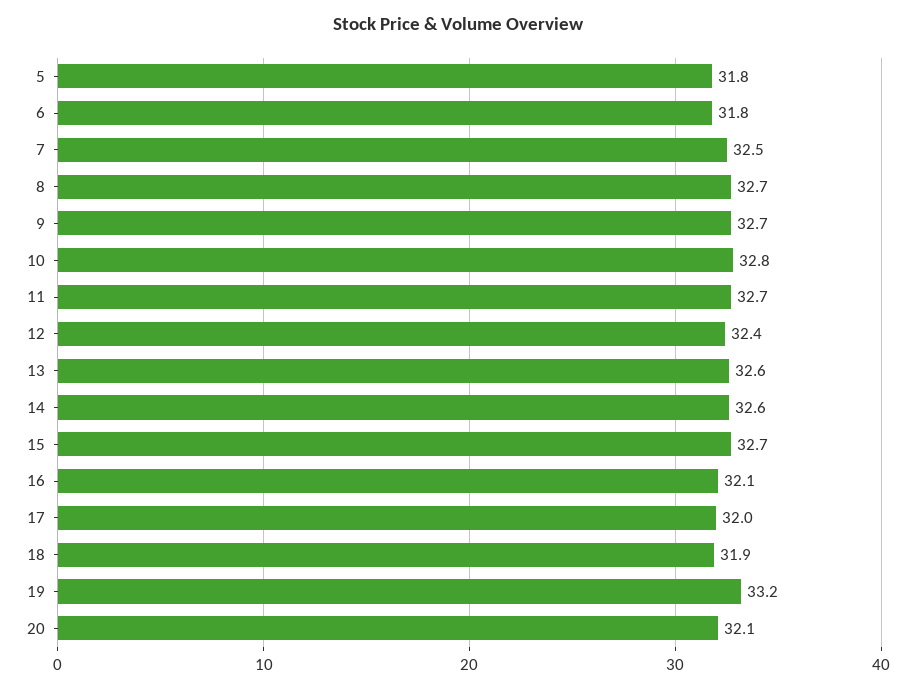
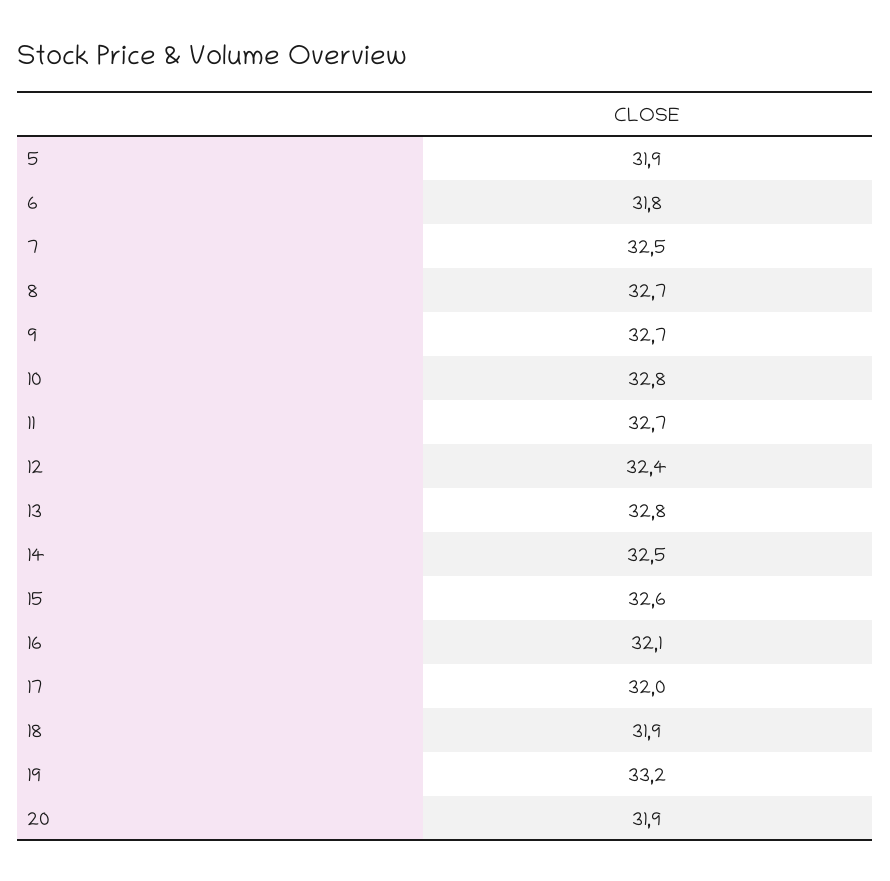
  {
-   "5": 31.8,
+   "5": 31.9,
    "6": 31.8,
    "7": 32.5,
    "8": 32.7,
    "9": 32.7,
    "10": 32.8,
    "11": 32.7,
    "12": 32.4,
-   "13": 32.6,
+   "13": 32.8,
-   "14": 32.6,
+   "14": 32.5,
-   "15": 32.7,
+   "15": 32.6,
    "16": 32.1,
    "17": 32,
    "18": 31.9,
    "19": 33.2,
-   "20": 32.1
+   "20": 31.9
  }

